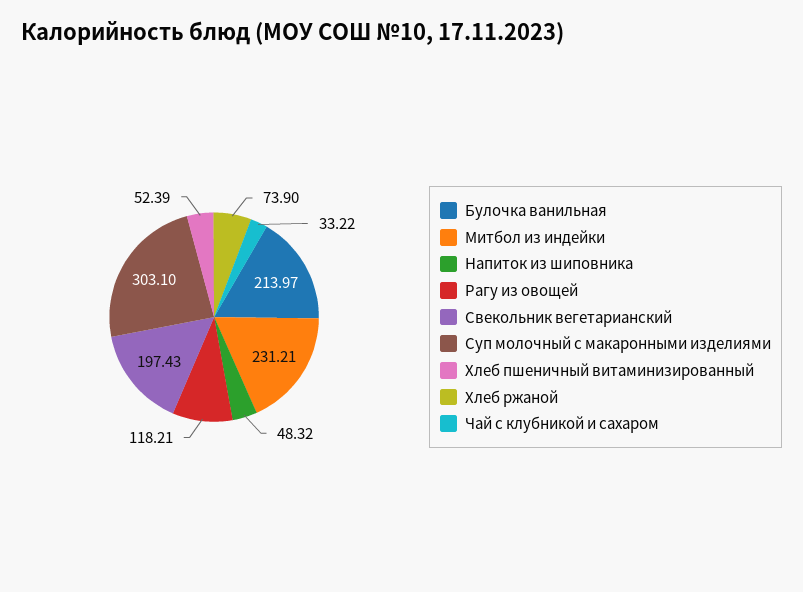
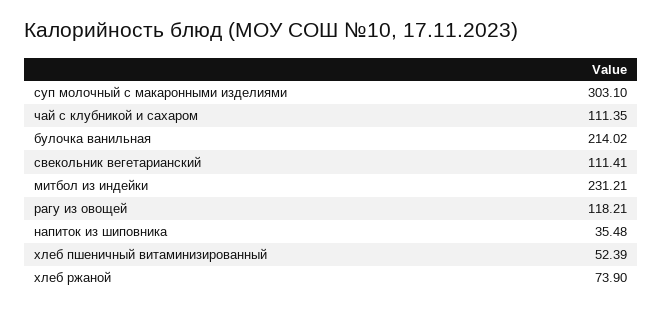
  {
-   "Булочка ванильная": 213.97,
+   "Булочка ванильная": 214.02,
    "Митбол из индейки": 231.21,
-   "Напиток из шиповника": 48.32,
+   "Напиток из шиповника": 35.48,
    "Рагу из овощей": 118.21,
-   "Свекольник вегетарианский": 197.43,
+   "Свекольник вегетарианский": 111.41,
    "Суп молочный с макаронными изделиями": 303.1,
    "Хлеб пшеничный витаминизированный": 52.39,
    "Хлеб ржаной": 73.9,
-   "Чай с клубникой и сахаром": 33.22
+   "Чай с клубникой и сахаром": 111.35
  }

